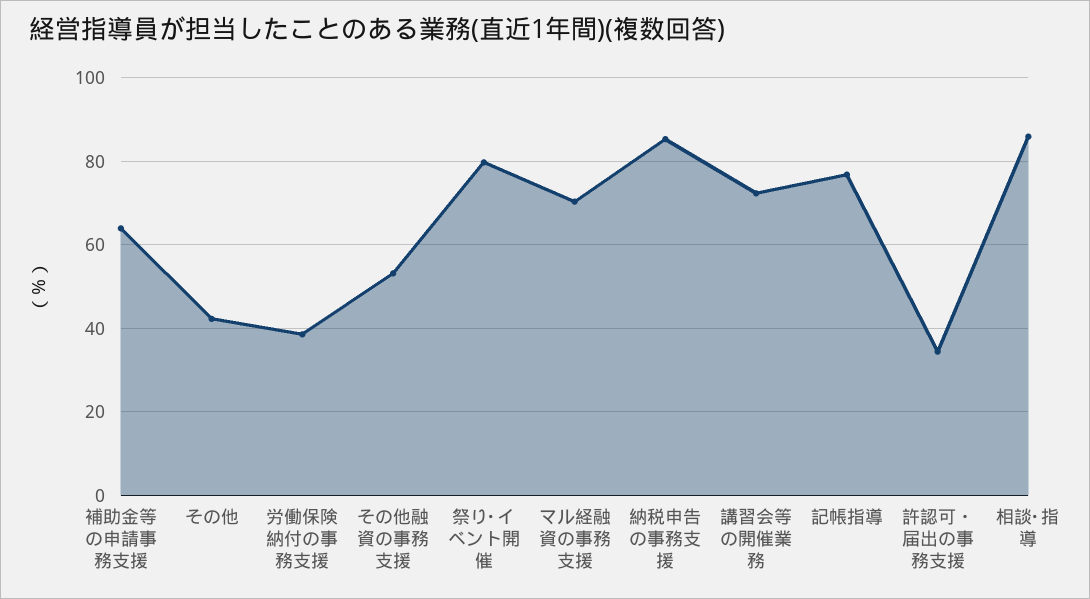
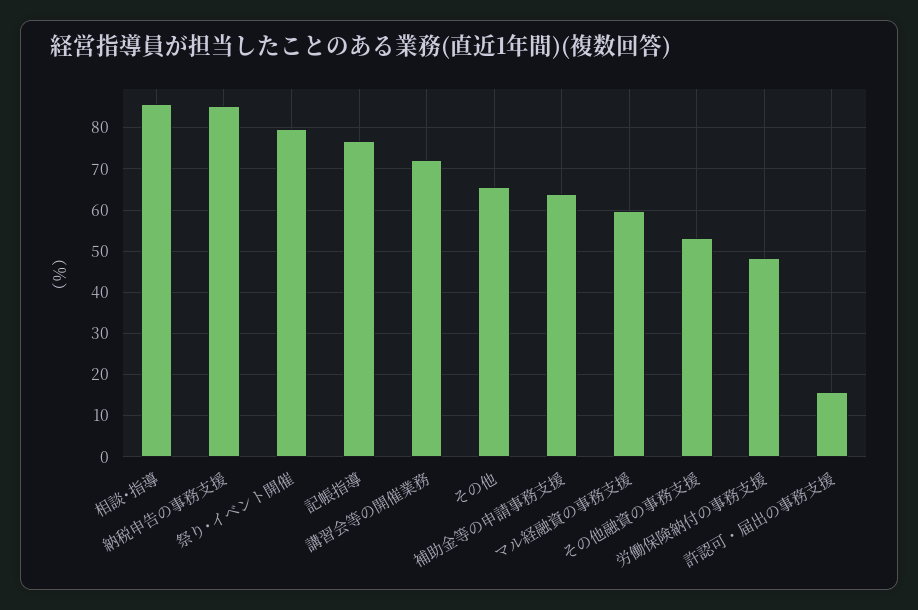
  {
    "補助金等の申請事務支援": 64,
-   "その他": 42,
+   "その他": 66,
-   "労働保険納付の事務支援": 38,
+   "労働保険納付の事務支援": 48,
    "その他融資の事務支援": 54,
    "祭り･イベント開催": 80,
-   "マル経融資の事務支援": 70,
+   "マル経融資の事務支援": 60,
    "納税申告の事務支援": 86,
    "講習会等の開催業務": 72,
    "記帳指導": 76,
-   "許認可・届出の事務支援": 34,
+   "許認可・届出の事務支援": 16,
    "相談･指導": 86
  }

